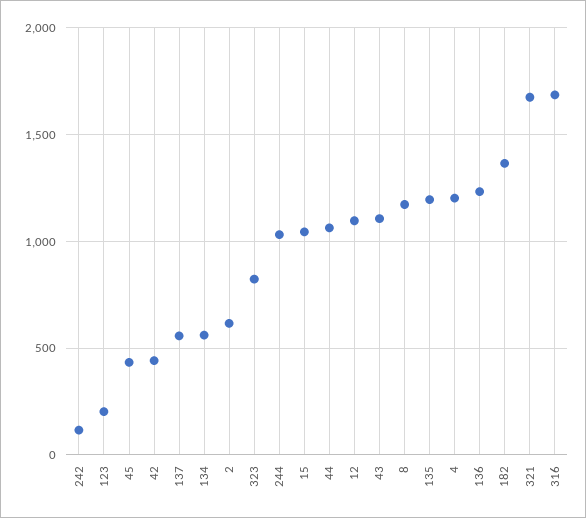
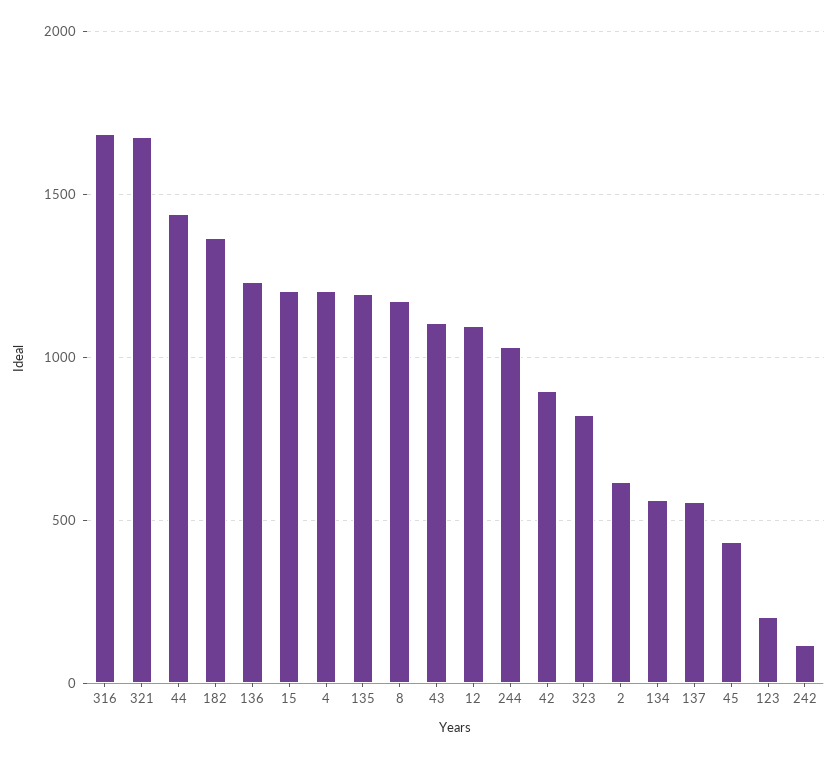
  {
    "242": 100,
    "123": 200,
    "45": 450,
-   "42": 450,
+   "42": 900,
    "137": 550,
    "134": 550,
    "2": 600,
    "323": 800,
    "244": 1050,
-   "15": 1050,
+   "15": 1200,
-   "44": 1050,
+   "44": 1450,
    "12": 1100,
    "43": 1100,
    "8": 1150,
    "135": 1200,
    "4": 1200,
    "136": 1250,
    "182": 1350,
    "321": 1650,
    "316": 1700
  }

